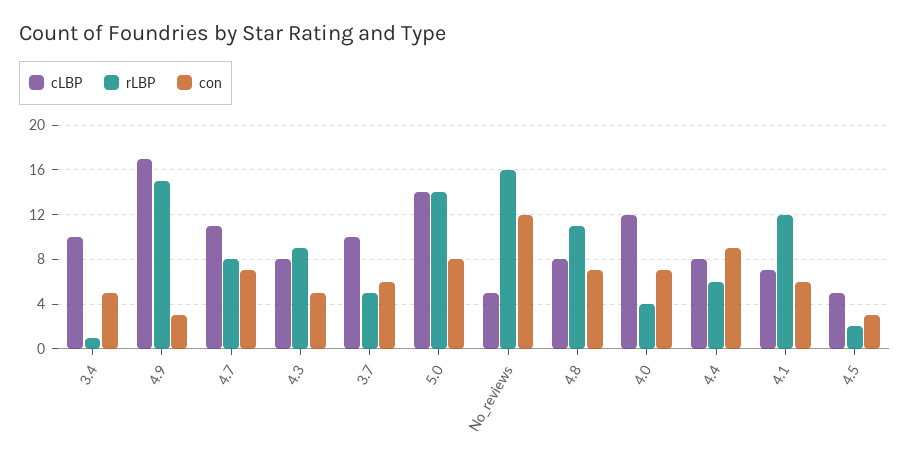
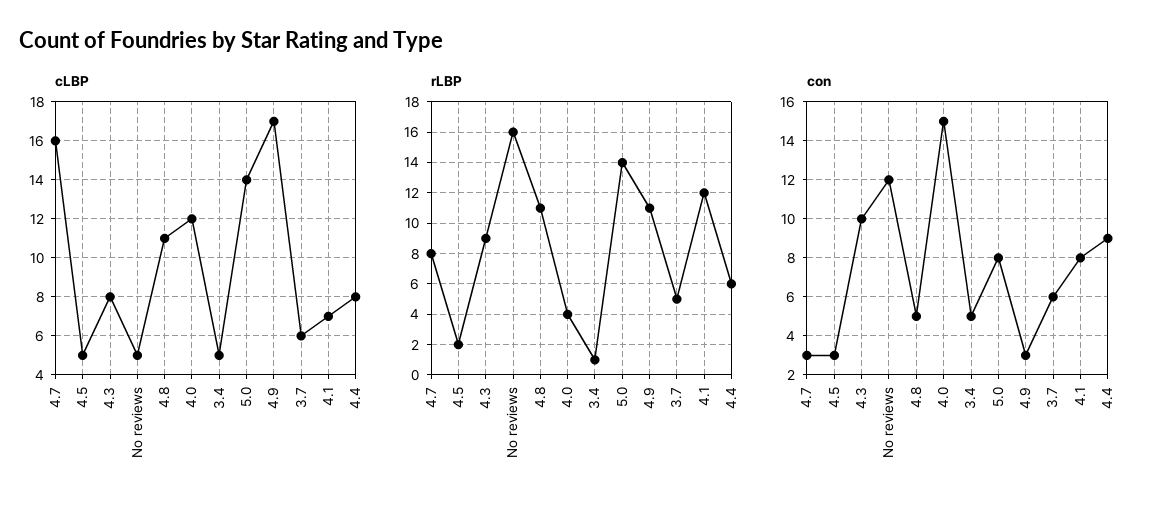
  {
    "cLBP": {
-     "3.4": 10,
+     "3.4": 5,
      "4.9": 17,
-     "4.7": 11,
+     "4.7": 16,
      "4.3": 8,
-     "3.7": 10,
+     "3.7": 6,
      "5.0": 14,
      "No_reviews": 5,
-     "4.8": 8,
+     "4.8": 11,
      "4.0": 12,
      "4.4": 8,
      "4.1": 7,
      "4.5": 5
    },
    "rLBP": {
      "3.4": 1,
-     "4.9": 15,
+     "4.9": 11,
      "4.7": 8,
      "4.3": 9,
      "3.7": 5,
      "5.0": 14,
      "No_reviews": 16,
      "4.8": 11,
      "4.0": 4,
      "4.4": 6,
      "4.1": 12,
      "4.5": 2
    },
    "con": {
      "3.4": 5,
      "4.9": 3,
-     "4.7": 7,
+     "4.7": 3,
-     "4.3": 5,
+     "4.3": 10,
      "3.7": 6,
      "5.0": 8,
      "No_reviews": 12,
-     "4.8": 7,
+     "4.8": 5,
-     "4.0": 7,
+     "4.0": 15,
      "4.4": 9,
-     "4.1": 6,
+     "4.1": 8,
      "4.5": 3
    }
  }

